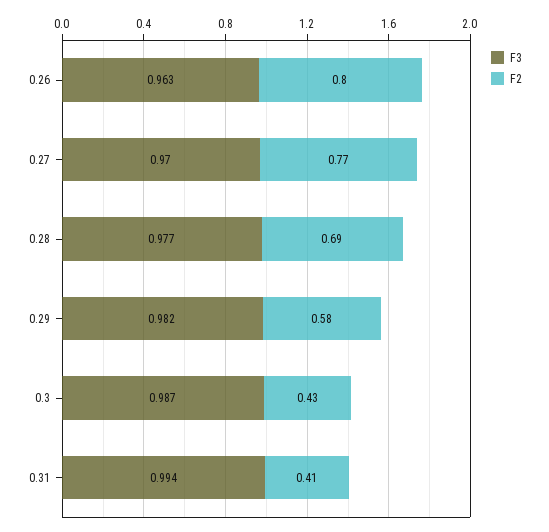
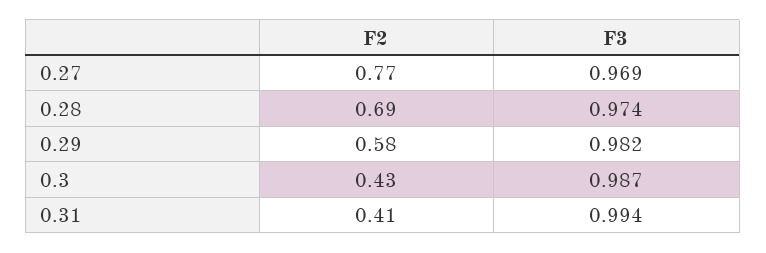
  {
    "F3": {
-     "0.26": 0.963,
-     "0.27": 0.97,
+     "0.27": 0.969,
-     "0.28": 0.977,
+     "0.28": 0.974,
      "0.29": 0.982,
      "0.3": 0.987,
      "0.31": 0.994
    },
    "F2": {
-     "0.26": 0.8,
      "0.27": 0.77,
      "0.28": 0.69,
      "0.29": 0.58,
      "0.3": 0.43,
      "0.31": 0.41
    }
  }

